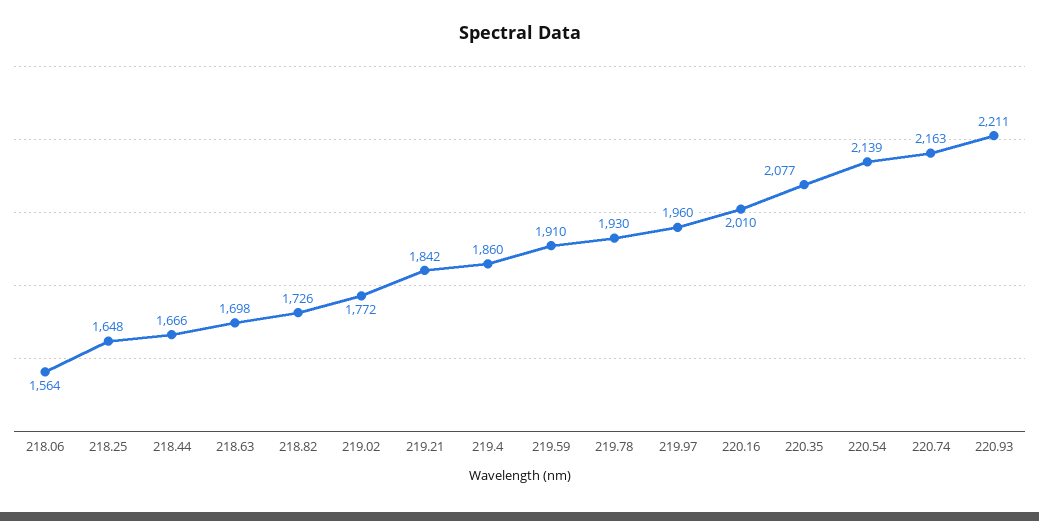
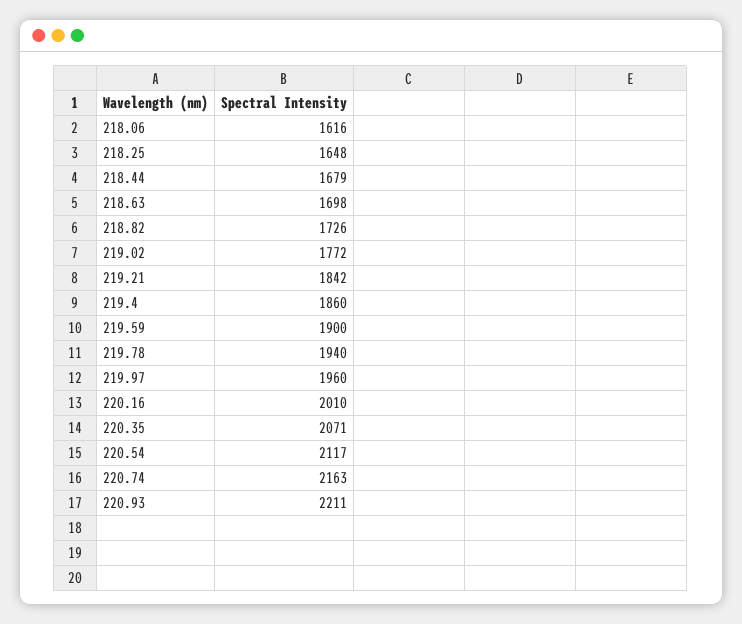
  {
-   "218.06": 1564,
+   "218.06": 1616,
    "218.25": 1648,
-   "218.44": 1666,
+   "218.44": 1679,
    "218.63": 1698,
    "218.82": 1726,
    "219.02": 1772,
    "219.21": 1842,
    "219.4": 1860,
-   "219.59": 1910,
+   "219.59": 1900,
-   "219.78": 1930,
+   "219.78": 1940,
    "219.97": 1960,
    "220.16": 2010,
-   "220.35": 2077,
+   "220.35": 2071,
-   "220.54": 2139,
+   "220.54": 2117,
    "220.74": 2163,
    "220.93": 2211
  }

